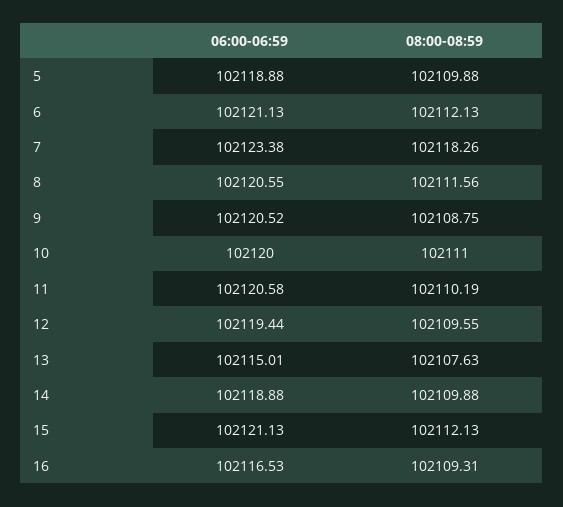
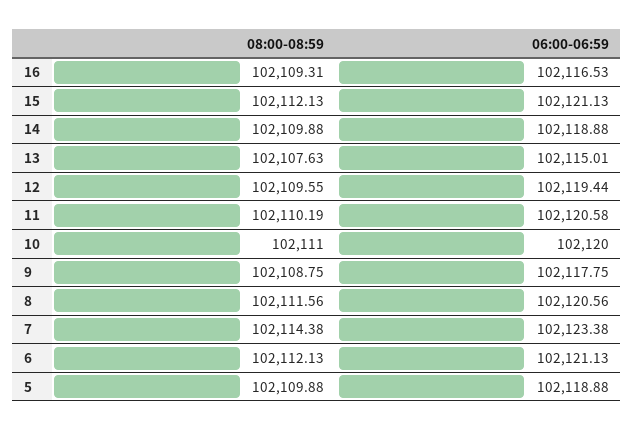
  {
    "06:00-06:59": {
      "5": 102118.88,
      "6": 102121.13,
      "7": 102123.38,
-     "8": 102120.55,
+     "8": 102120.56,
-     "9": 102120.52,
+     "9": 102117.75,
      "10": 102120,
      "11": 102120.58,
      "12": 102119.44,
      "13": 102115.01,
      "14": 102118.88,
      "15": 102121.13,
      "16": 102116.53
    },
    "08:00-08:59": {
      "5": 102109.88,
      "6": 102112.13,
-     "7": 102118.26,
+     "7": 102114.38,
      "8": 102111.56,
      "9": 102108.75,
      "10": 102111,
      "11": 102110.19,
      "12": 102109.55,
      "13": 102107.63,
      "14": 102109.88,
      "15": 102112.13,
      "16": 102109.31
    }
  }

